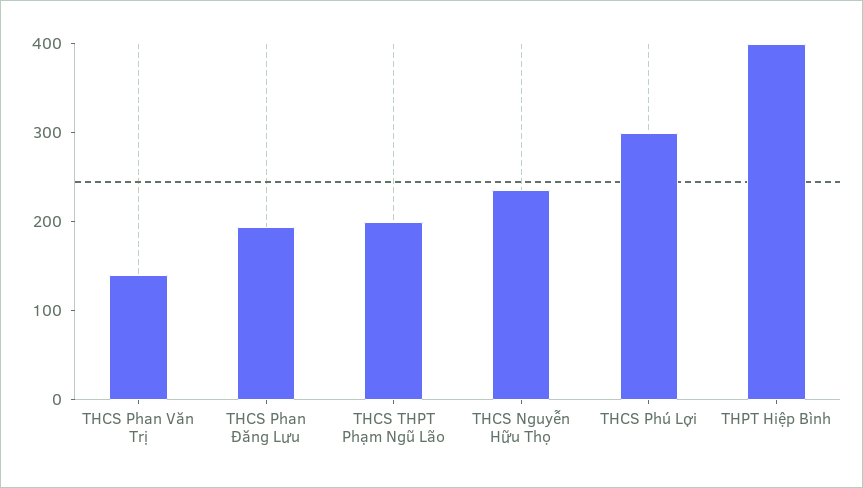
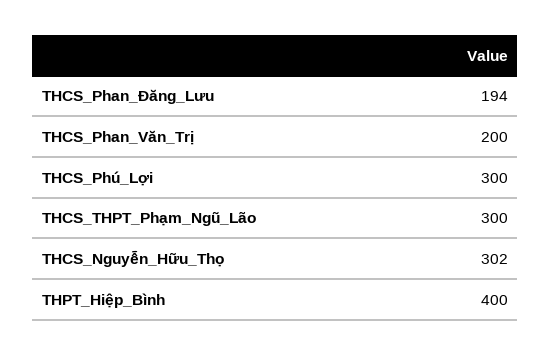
  {
-   "THCS Phan Văn Trị": 140,
+   "THCS Phan Văn Trị": 200,
    "THCS Phan Đăng Lưu": 194,
-   "THCS THPT Phạm Ngũ Lão": 200,
+   "THCS THPT Phạm Ngũ Lão": 300,
-   "THCS Nguyễn Hữu Thọ": 240,
+   "THCS Nguyễn Hữu Thọ": 302,
    "THCS Phú Lợi": 300,
    "THPT Hiệp Bình": 400
  }

